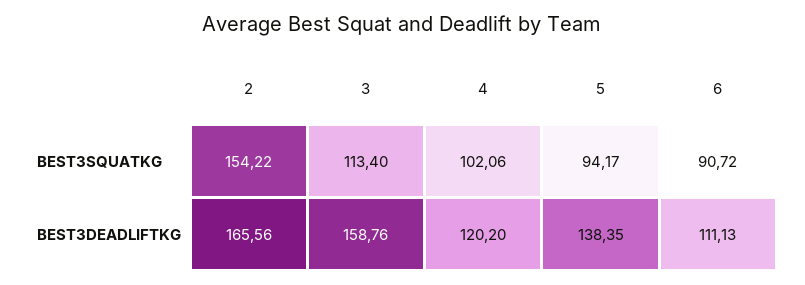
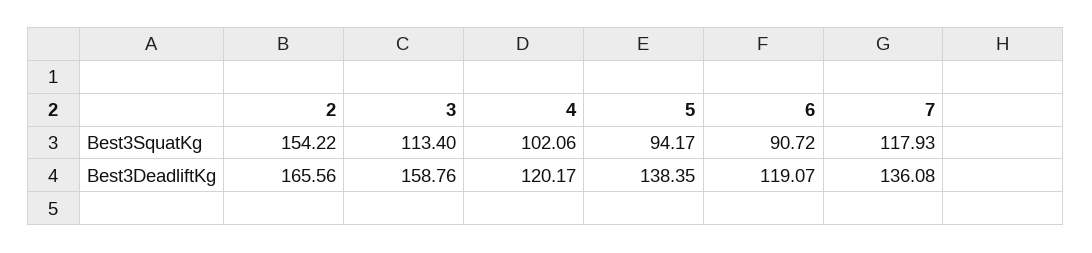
  {
    "2": {
      "BEST3SQUATKG": 154.22,
      "BEST3DEADLIFTKG": 165.56
    },
    "3": {
      "BEST3SQUATKG": 113.4,
      "BEST3DEADLIFTKG": 158.76
    },
    "4": {
      "BEST3SQUATKG": 102.06,
-     "BEST3DEADLIFTKG": 120.2
+     "BEST3DEADLIFTKG": 120.17
    },
    "5": {
      "BEST3SQUATKG": 94.17,
      "BEST3DEADLIFTKG": 138.35
    },
    "6": {
      "BEST3SQUATKG": 90.72,
-     "BEST3DEADLIFTKG": 111.13
+     "BEST3DEADLIFTKG": 119.07
-   }
+   },
+   "7": {
+     "BEST3SQUATKG": 117.93,
+     "BEST3DEADLIFTKG": 136.08
+   }
  }

